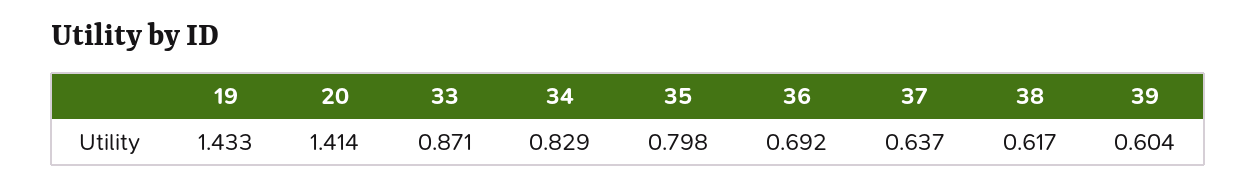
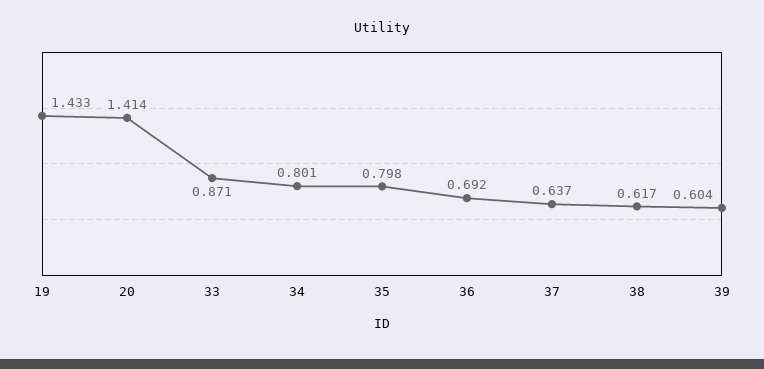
  {
    "19": 1.433,
    "20": 1.414,
    "33": 0.871,
-   "34": 0.829,
+   "34": 0.801,
    "35": 0.798,
    "36": 0.692,
    "37": 0.637,
    "38": 0.617,
    "39": 0.604
  }

